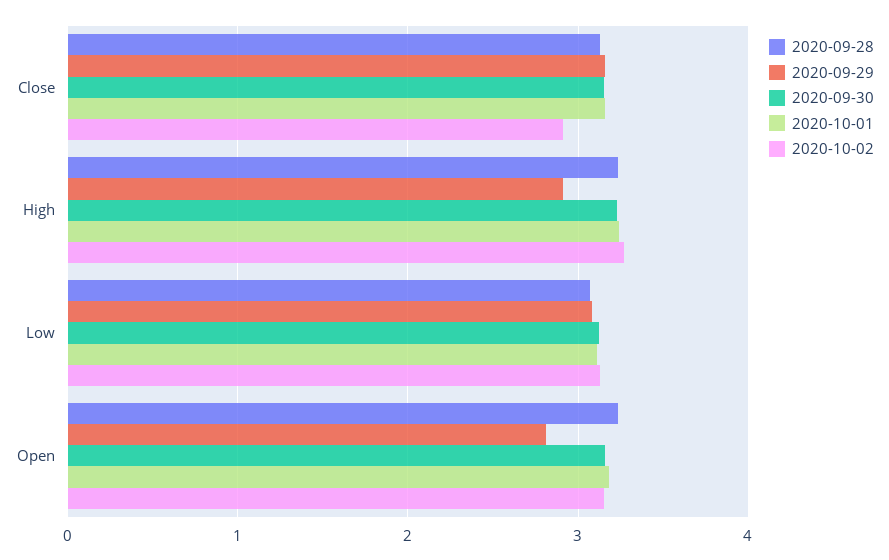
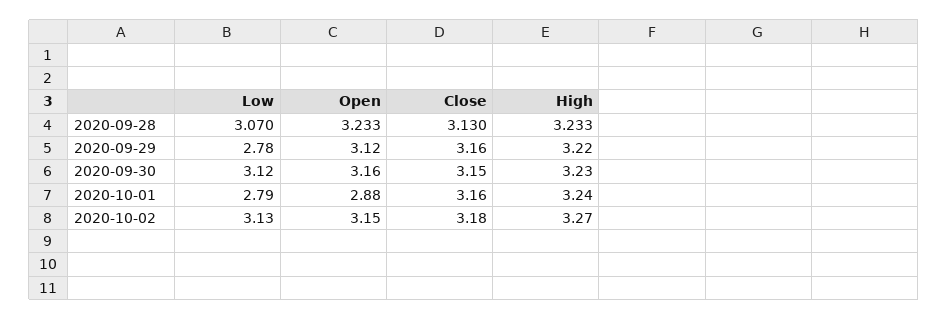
  {
    "2020-09-28": {
      "Close": 3.13,
      "High": 3.233,
      "Low": 3.07,
      "Open": 3.233
    },
    "2020-09-29": {
      "Close": 3.16,
-     "High": 2.9,
+     "High": 3.22,
-     "Low": 3.1,
+     "Low": 2.78,
-     "Open": 2.8
+     "Open": 3.12
    },
    "2020-09-30": {
      "Close": 3.15,
      "High": 3.23,
      "Low": 3.12,
      "Open": 3.16
    },
    "2020-10-01": {
      "Close": 3.16,
      "High": 3.24,
-     "Low": 3.1,
+     "Low": 2.79,
-     "Open": 3.2
+     "Open": 2.88
    },
    "2020-10-02": {
-     "Close": 2.9,
+     "Close": 3.18,
      "High": 3.27,
      "Low": 3.13,
      "Open": 3.15
    }
  }

